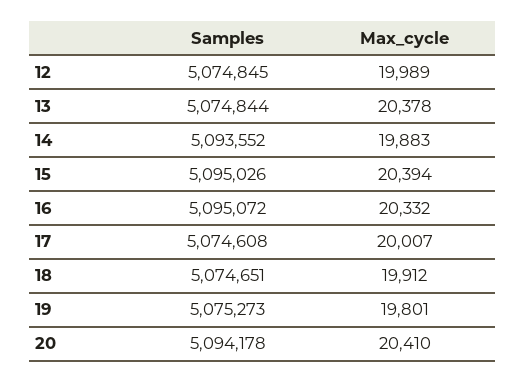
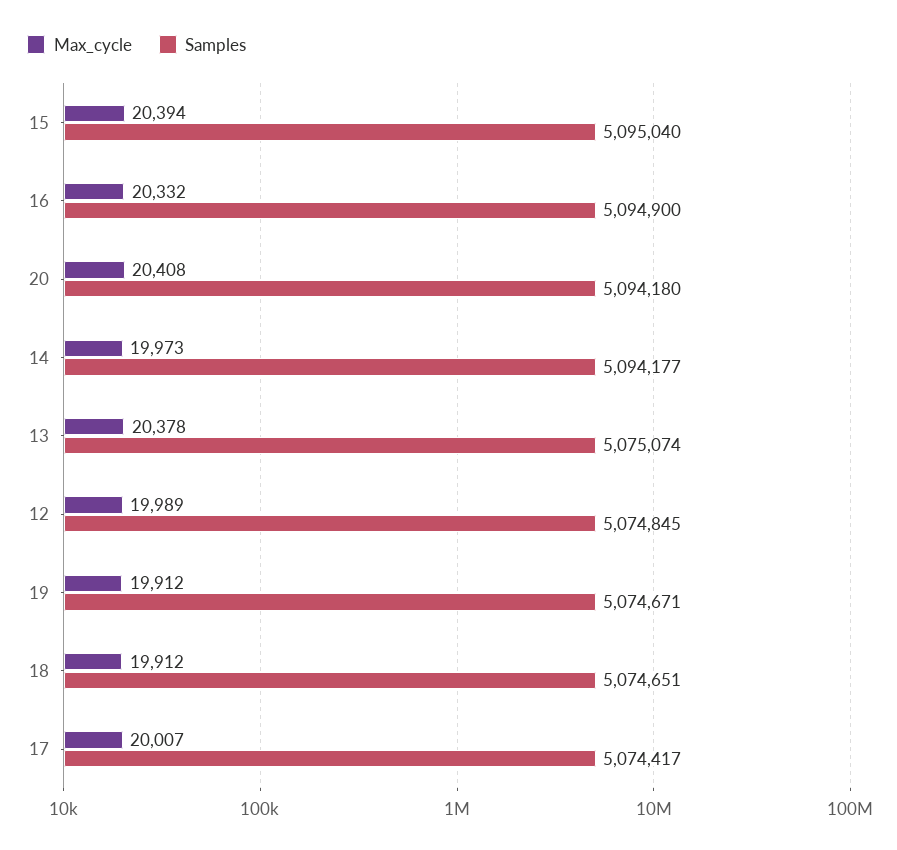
  {
    "Samples": {
      "12": 5074845,
-     "13": 5074844,
+     "13": 5075074,
-     "14": 5093552,
+     "14": 5094177,
-     "15": 5095026,
+     "15": 5095040,
-     "16": 5095072,
+     "16": 5094900,
-     "17": 5074608,
+     "17": 5074417,
      "18": 5074651,
-     "19": 5075273,
+     "19": 5074671,
-     "20": 5094178
+     "20": 5094180
    },
    "Max_cycle": {
      "12": 19989,
      "13": 20378,
-     "14": 19883,
+     "14": 19973,
      "15": 20394,
      "16": 20332,
      "17": 20007,
      "18": 19912,
-     "19": 19801,
+     "19": 19912,
-     "20": 20410
+     "20": 20408
    }
  }

